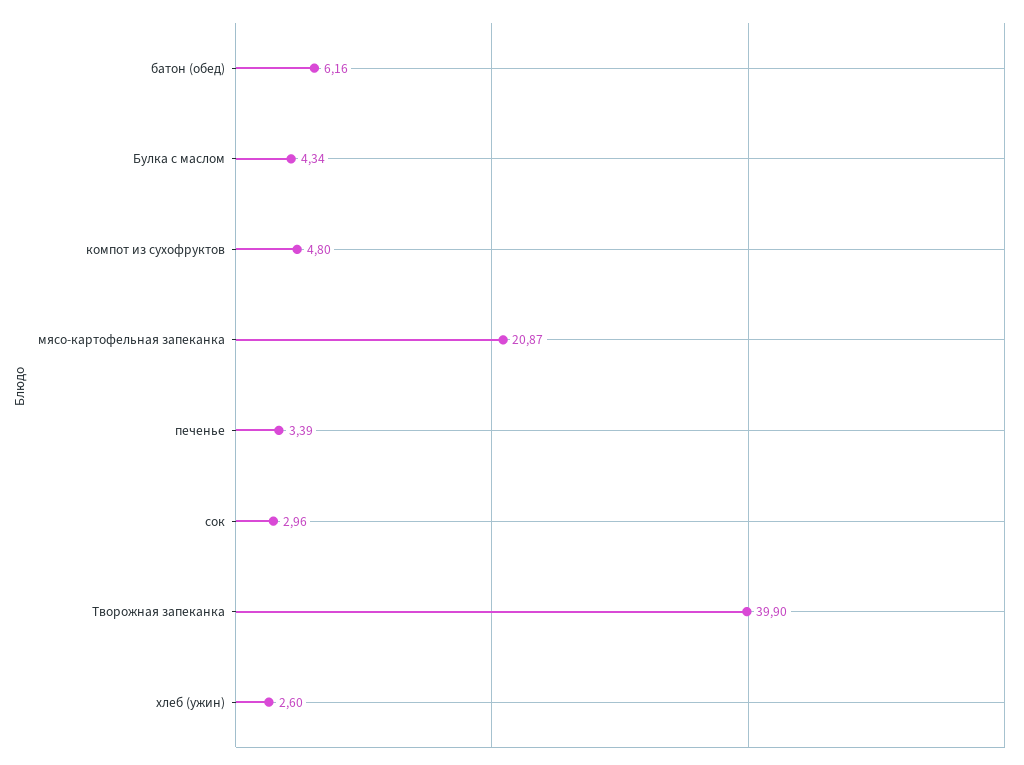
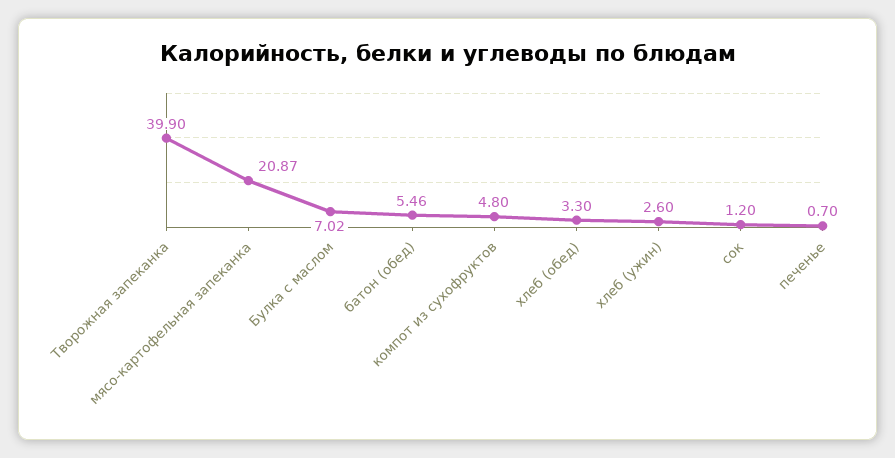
  {
-   "батон (обед)": 6.16,
+   "батон (обед)": 5.46,
-   "Булка с маслом": 4.34,
+   "Булка с маслом": 7.02,
    "компот из сухофруктов": 4.8,
    "мясо-картофельная запеканка": 20.87,
-   "печенье": 3.39,
+   "печенье": 0.7,
-   "сок": 2.96,
+   "сок": 1.2,
    "Творожная запеканка": 39.9,
-   "хлеб (ужин)": 2.6
+   "хлеб (ужин)": 2.6,
+   "хлеб (обед)": 3.3
  }

